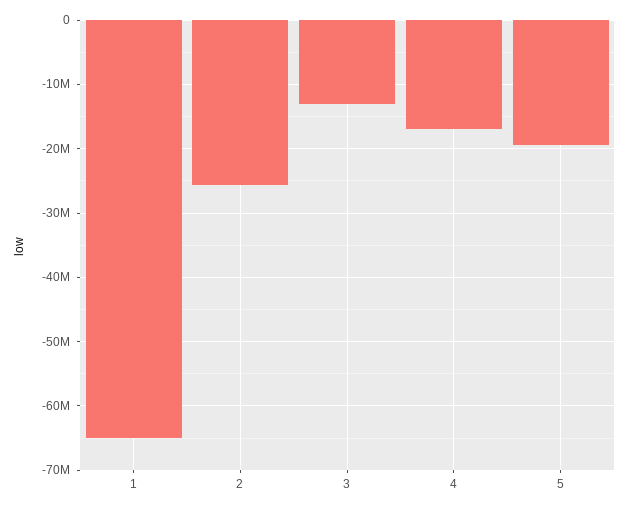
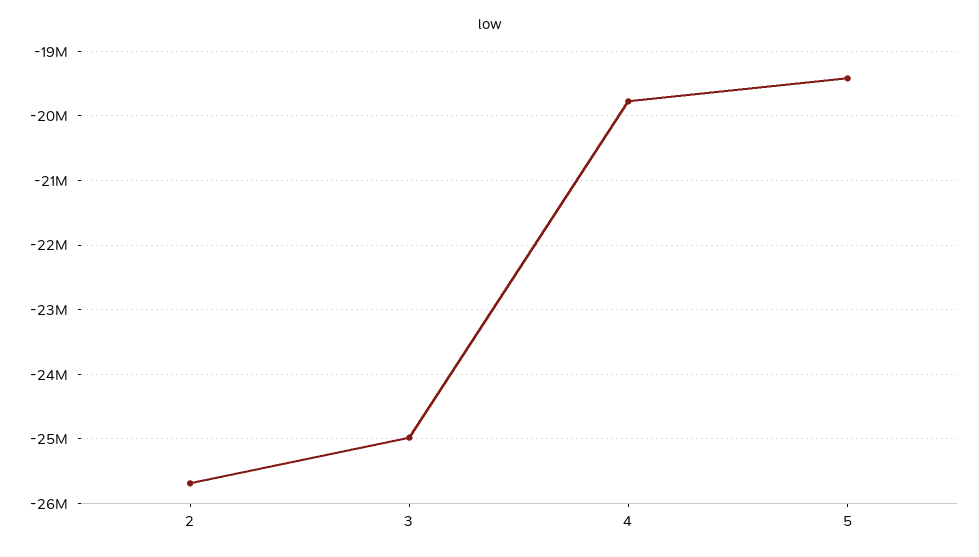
  {
-   "1": -65000000,
    "2": -25700000,
-   "3": -13000000,
+   "3": -25000000,
-   "4": -17000000,
+   "4": -19800000,
    "5": -19400000
  }

